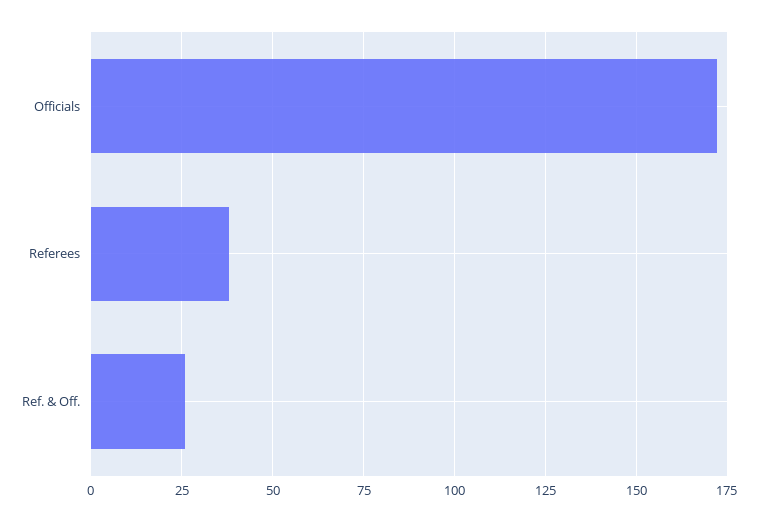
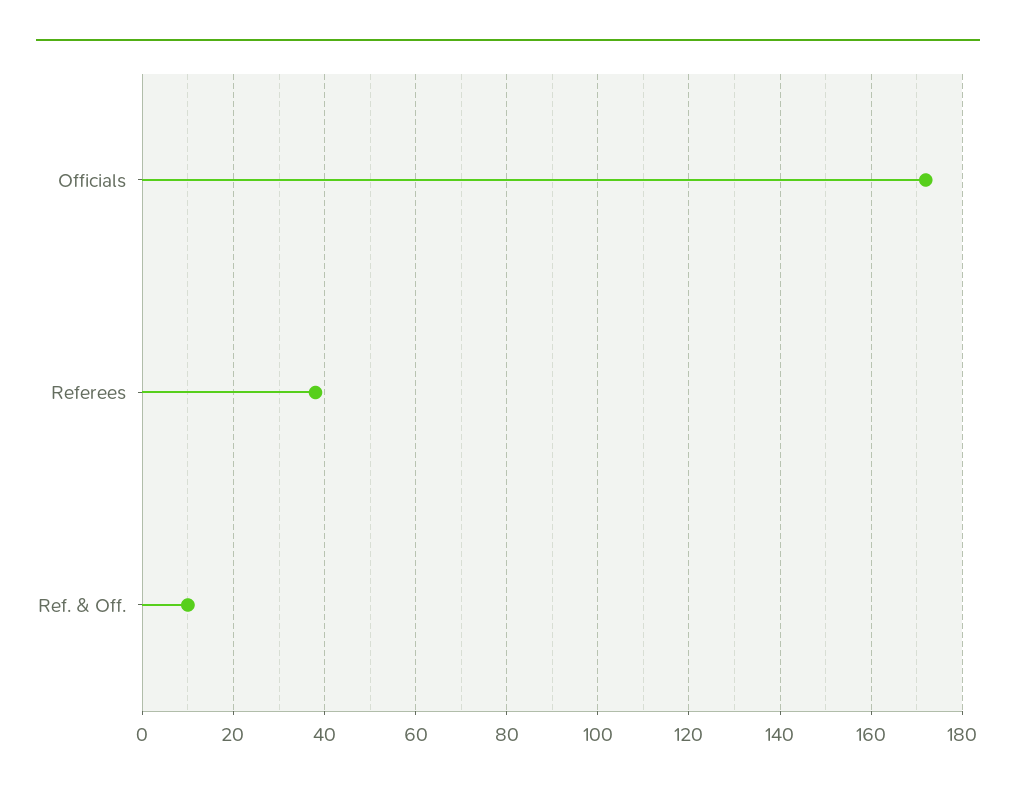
  {
    "Officials": 170,
    "Referees": 40,
-   "Ref. & Off.": 25
+   "Ref. & Off.": 10
  }

